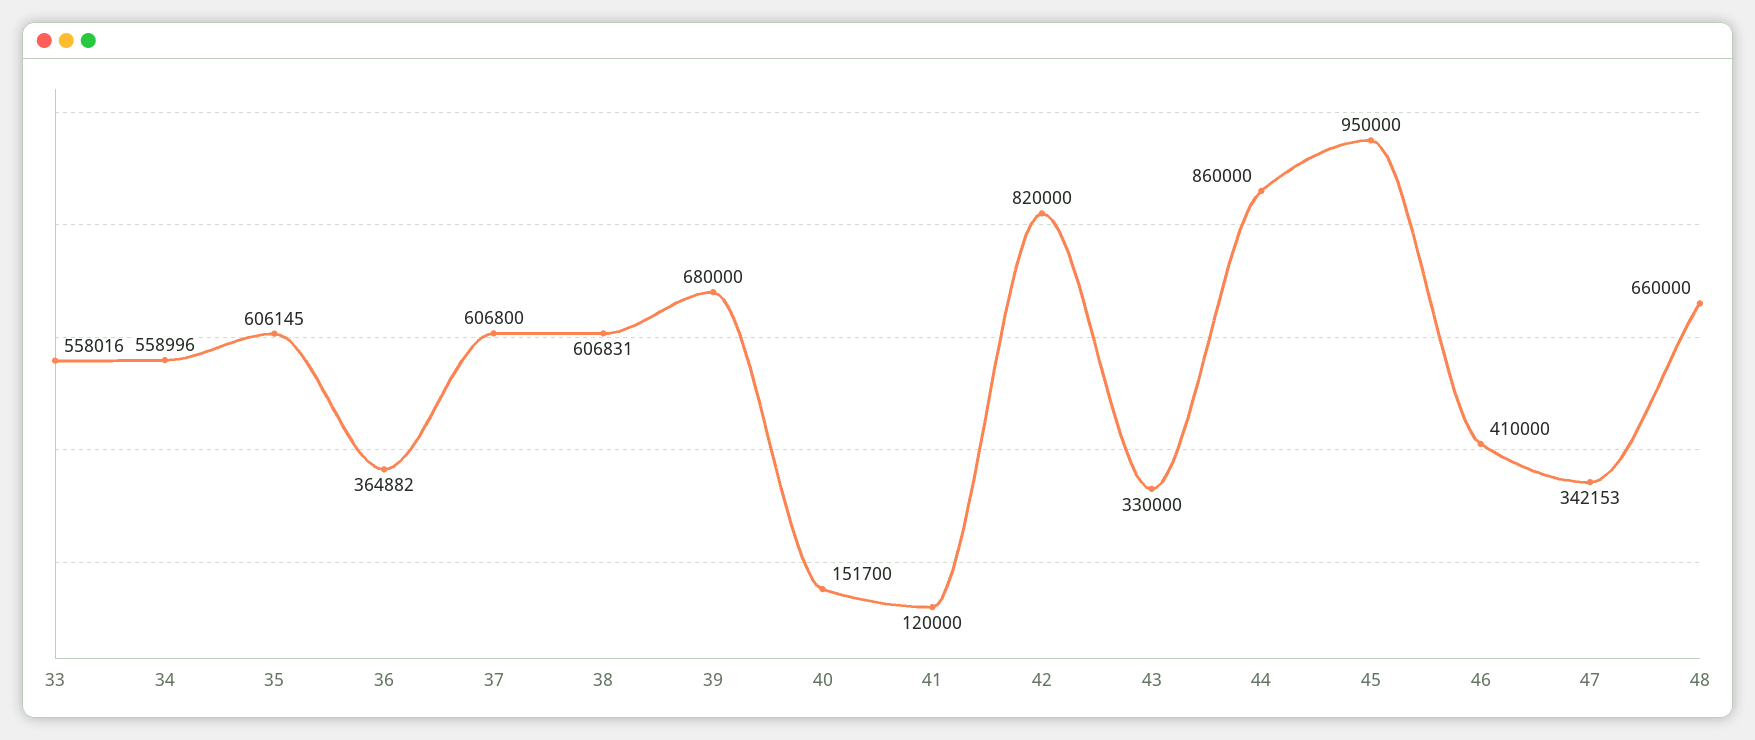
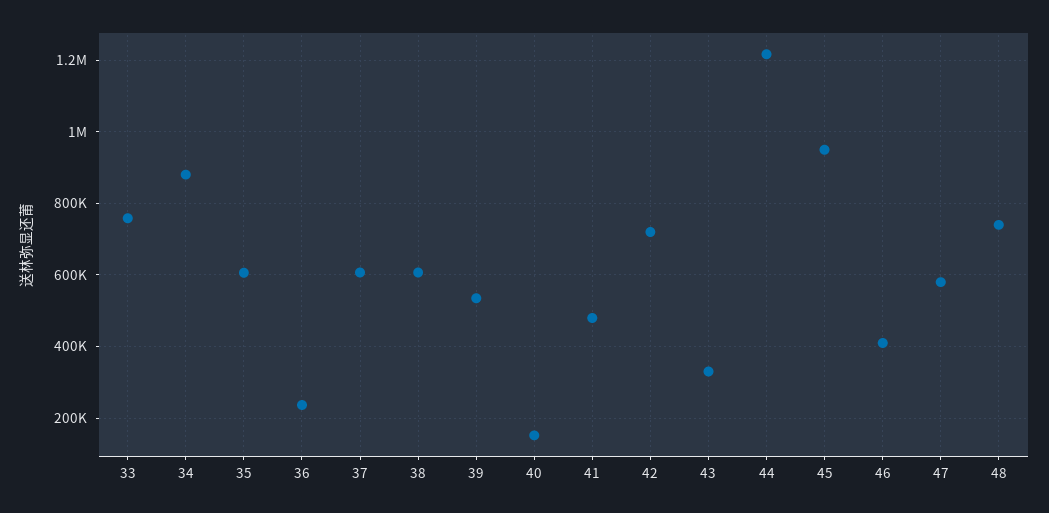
  {
-   "33": 558016,
+   "33": 760000,
-   "34": 558996,
+   "34": 880000,
    "35": 606145,
-   "36": 364882,
+   "36": 240000,
    "37": 606800,
    "38": 606831,
-   "39": 680000,
+   "39": 540000,
    "40": 151700,
-   "41": 120000,
+   "41": 480000,
-   "42": 820000,
+   "42": 720000,
    "43": 330000,
-   "44": 860000,
+   "44": 1220000,
    "45": 950000,
    "46": 410000,
-   "47": 342153,
+   "47": 580000,
-   "48": 660000
+   "48": 740000
  }

